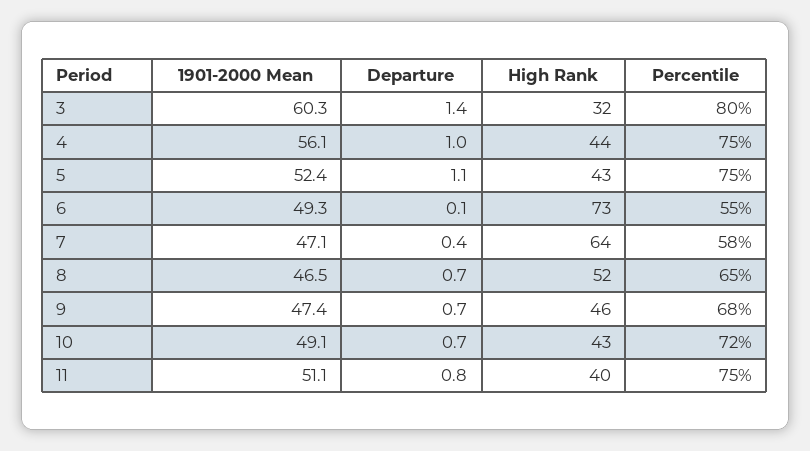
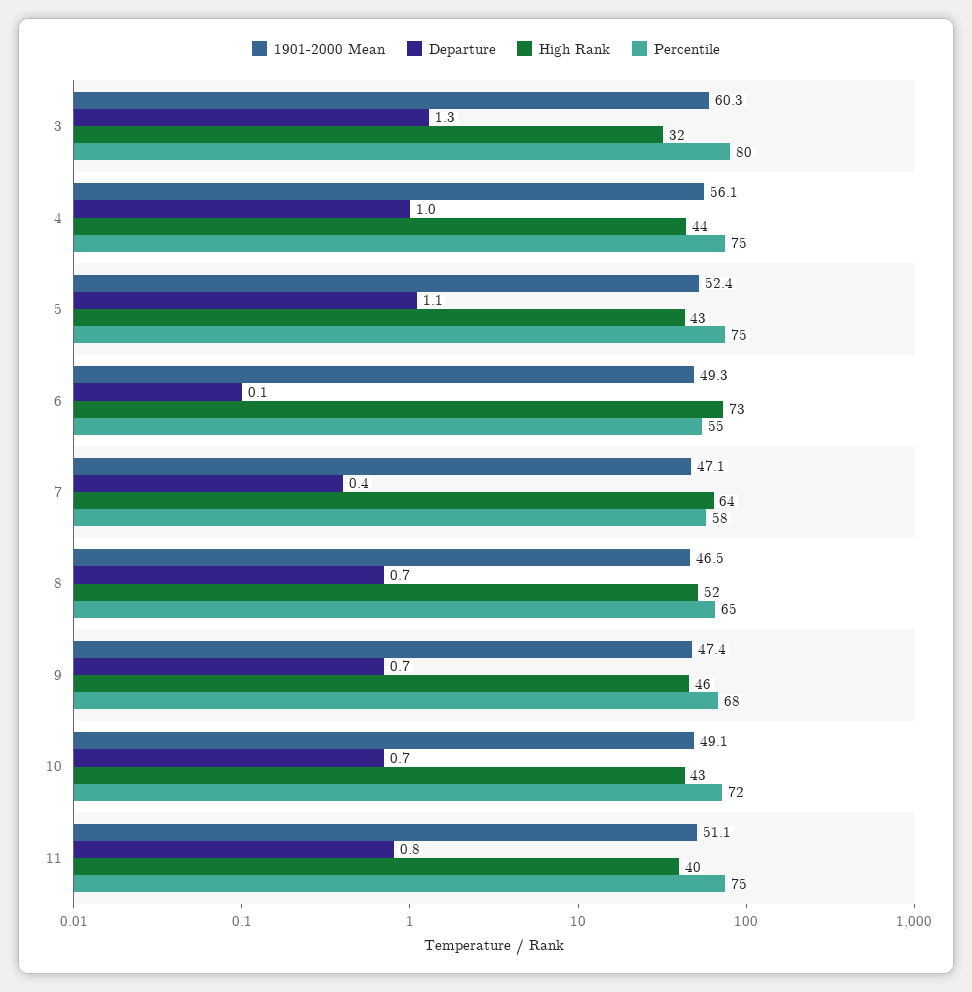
  {
    "1901-2000 Mean": {
      "3": 60.3,
      "4": 56.1,
      "5": 52.4,
      "6": 49.3,
      "7": 47.1,
      "8": 46.5,
      "9": 47.4,
      "10": 49.1,
      "11": 51.1
    },
    "Departure": {
-     "3": 1.4,
+     "3": 1.3,
      "4": 1,
      "5": 1.1,
      "6": 0.1,
      "7": 0.4,
      "8": 0.7,
      "9": 0.7,
      "10": 0.7,
      "11": 0.8
    },
    "High Rank": {
      "3": 32,
      "4": 44,
      "5": 43,
      "6": 73,
      "7": 64,
      "8": 52,
      "9": 46,
      "10": 43,
      "11": 40
    },
    "Percentile": {
      "3": 80,
      "4": 75,
      "5": 75,
      "6": 55,
      "7": 58,
      "8": 65,
      "9": 68,
      "10": 72,
      "11": 75
    }
  }

